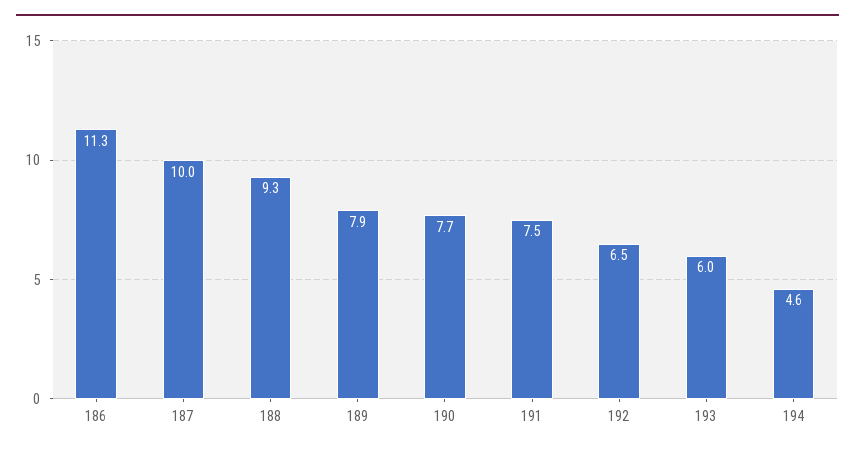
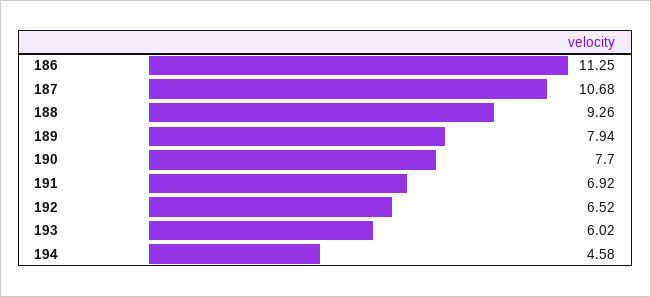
  {
    "186": 11.25,
-   "187": 10,
+   "187": 10.68,
    "188": 9.26,
    "189": 7.94,
    "190": 7.7,
-   "191": 7.5,
+   "191": 6.92,
    "192": 6.52,
    "193": 6.02,
    "194": 4.58
  }

